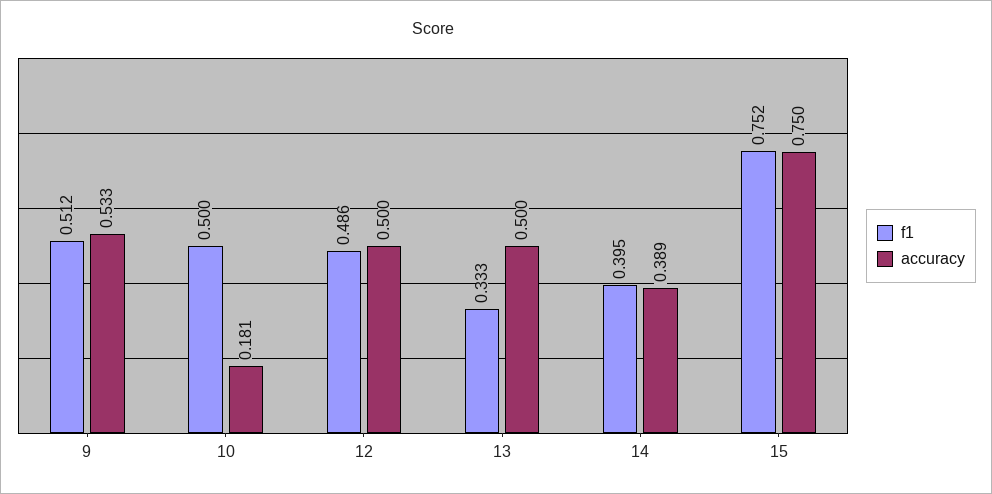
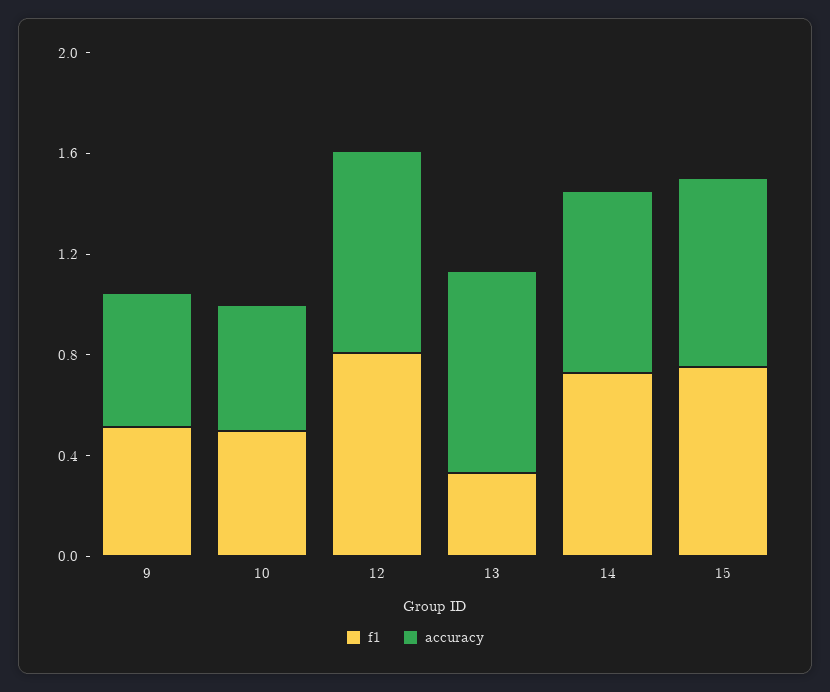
  {
    "f1": {
      "9": 0.512,
      "10": 0.5,
-     "12": 0.486,
+     "12": 0.8,
      "13": 0.333,
-     "14": 0.395,
+     "14": 0.7,
      "15": 0.752
    },
    "accuracy": {
      "9": 0.533,
-     "10": 0.181,
+     "10": 0.5,
-     "12": 0.5,
+     "12": 0.8,
-     "13": 0.5,
+     "13": 0.8,
-     "14": 0.389,
+     "14": 0.7,
      "15": 0.75
    }
  }

